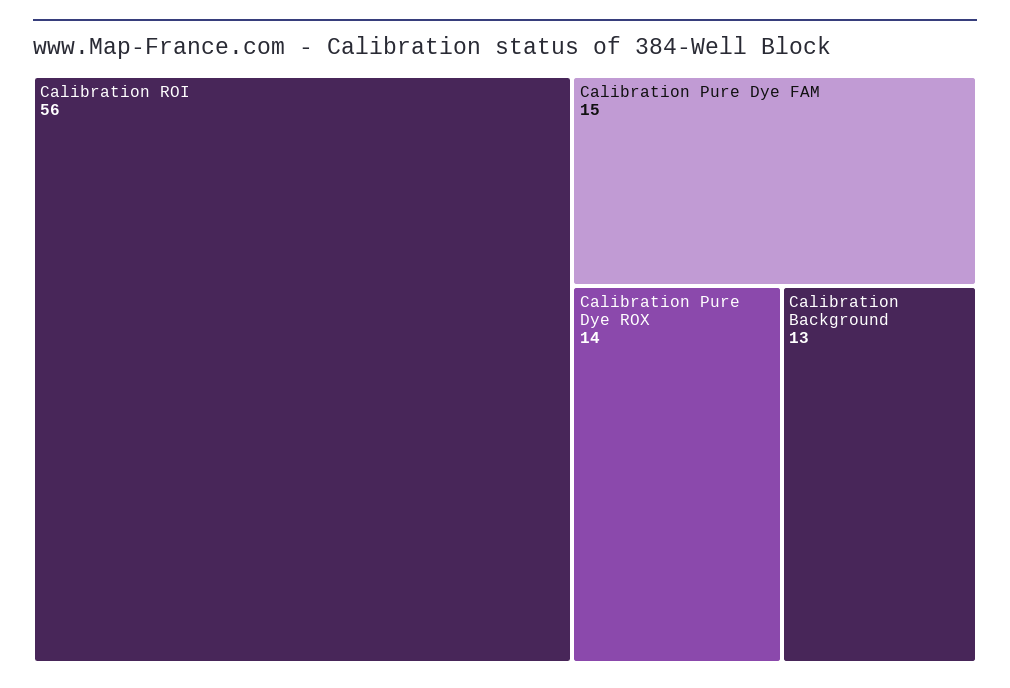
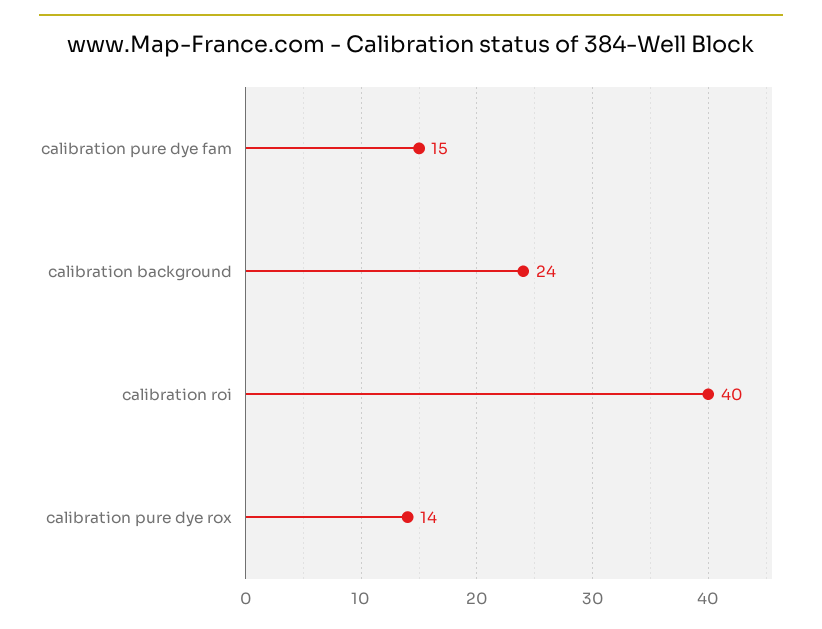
  {
-   "Calibration ROI": 56,
+   "Calibration ROI": 40,
    "Calibration Pure Dye FAM": 15,
    "Calibration Pure Dye ROX": 14,
-   "Calibration Background": 13
+   "Calibration Background": 24
  }

